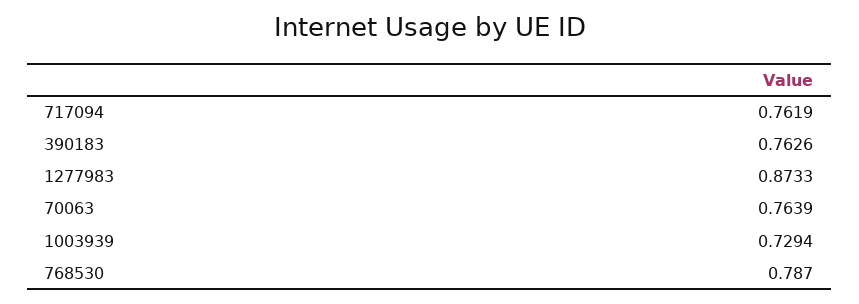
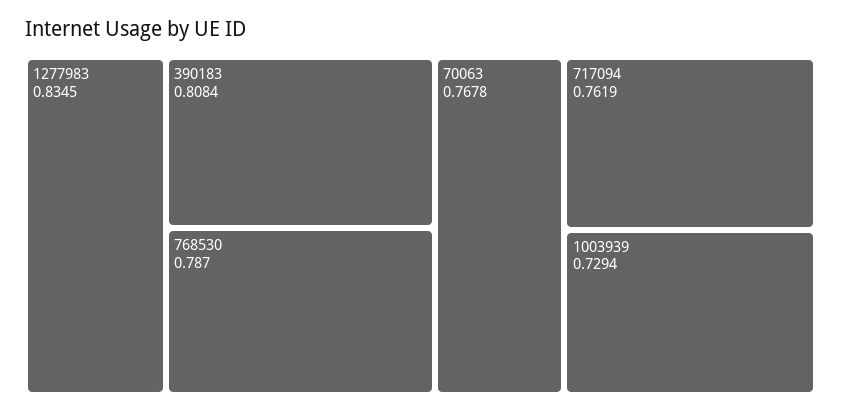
  {
    "717094": 0.7619,
-   "390183": 0.7626,
+   "390183": 0.8084,
-   "1277983": 0.8733,
+   "1277983": 0.8345,
-   "70063": 0.7639,
+   "70063": 0.7678,
    "1003939": 0.7294,
    "768530": 0.787
  }

